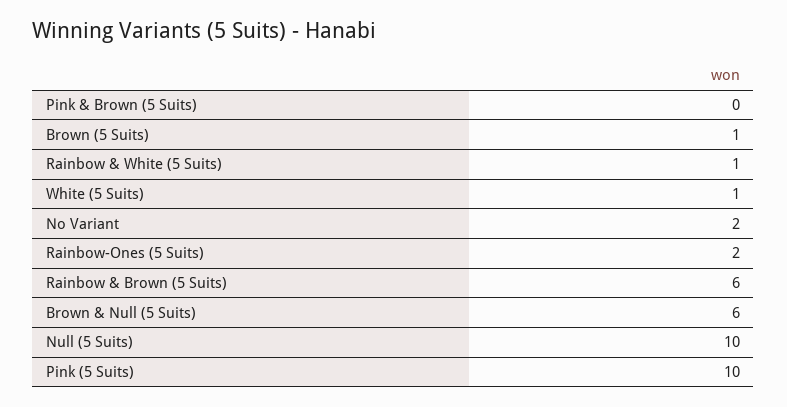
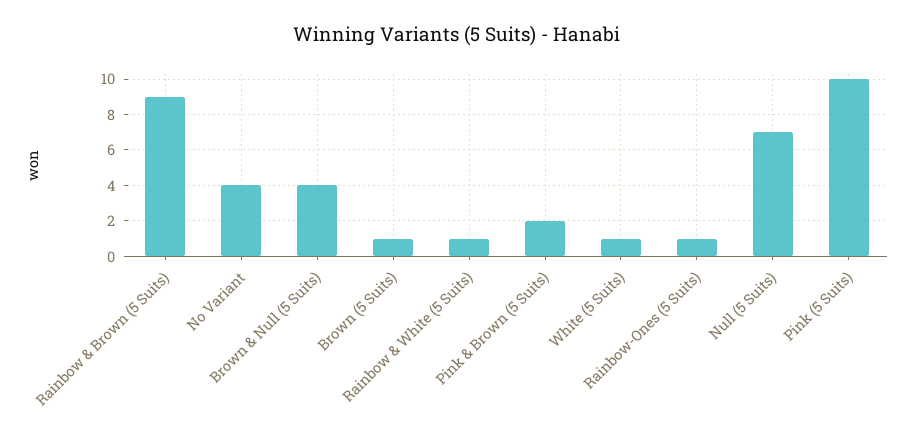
  {
-   "Pink & Brown (5 Suits)": 0,
+   "Pink & Brown (5 Suits)": 2,
    "Brown (5 Suits)": 1,
    "Rainbow & White (5 Suits)": 1,
    "White (5 Suits)": 1,
-   "No Variant": 2,
+   "No Variant": 4,
-   "Rainbow-Ones (5 Suits)": 2,
+   "Rainbow-Ones (5 Suits)": 1,
-   "Rainbow & Brown (5 Suits)": 6,
+   "Rainbow & Brown (5 Suits)": 9,
-   "Brown & Null (5 Suits)": 6,
+   "Brown & Null (5 Suits)": 4,
-   "Null (5 Suits)": 10,
+   "Null (5 Suits)": 7,
    "Pink (5 Suits)": 10
  }

